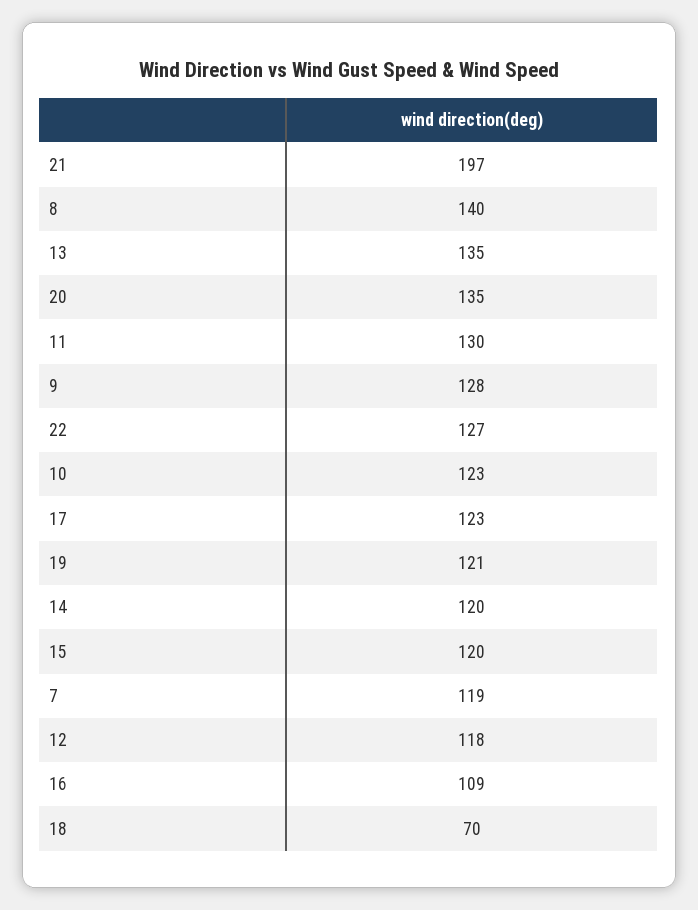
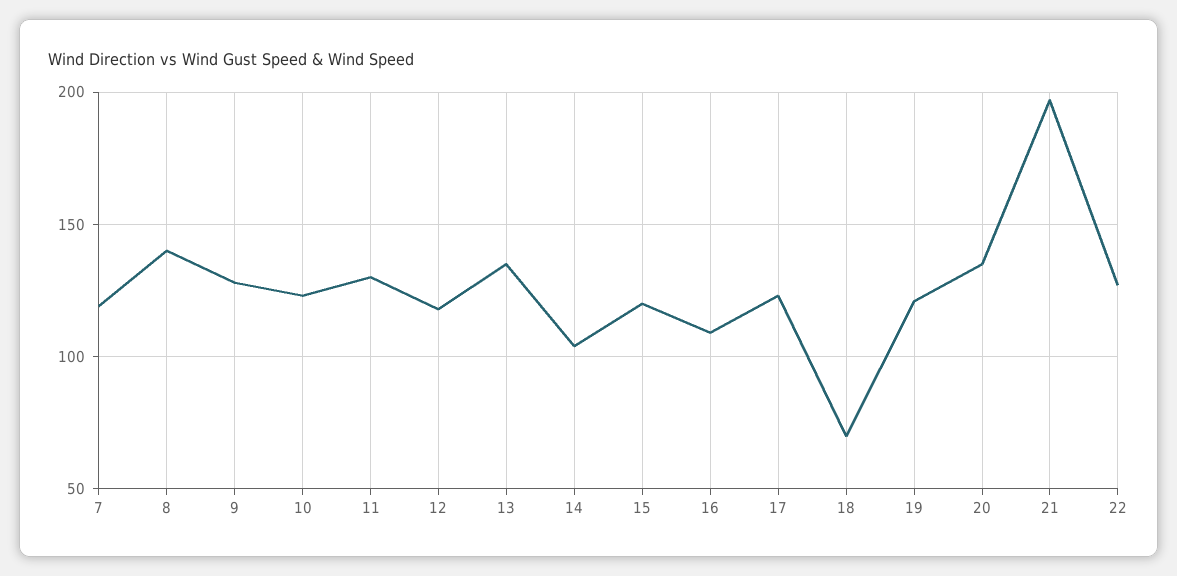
  {
    "21": 197,
    "8": 140,
    "13": 135,
    "20": 135,
    "11": 130,
    "9": 128,
    "22": 127,
    "10": 123,
    "17": 123,
    "19": 121,
-   "14": 120,
+   "14": 105,
    "15": 120,
    "7": 119,
    "12": 118,
    "16": 109,
    "18": 70
  }

